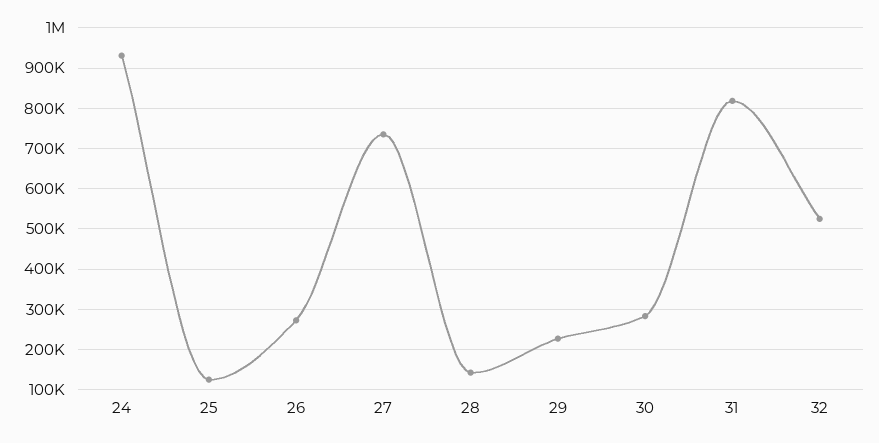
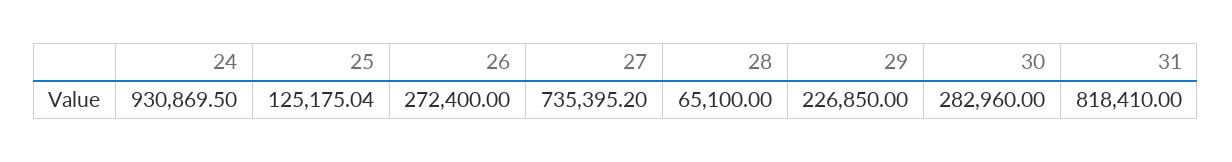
  {
    "24": 930869.5,
    "25": 125175.04,
    "26": 272400,
    "27": 735395.2,
-   "28": 140000,
+   "28": 65100,
    "29": 226850,
    "30": 282960,
-   "31": 818410,
+   "31": 818410
-   "32": 520000
  }

